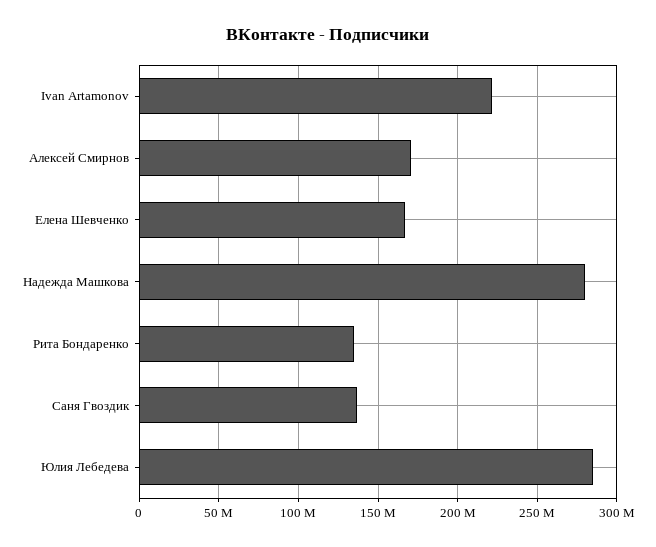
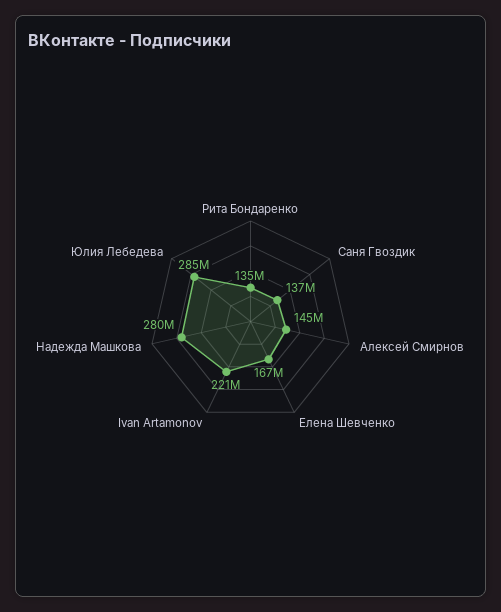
  {
    "Ivan Artamonov": 221000000,
-   "Алексей Смирнов": 170000000,
+   "Алексей Смирнов": 145000000,
    "Елена Шевченко": 167000000,
    "Надежда Машкова": 280000000,
    "Рита Бондаренко": 135000000,
    "Саня Гвоздик": 137000000,
    "Юлия Лебедева": 285000000
  }

